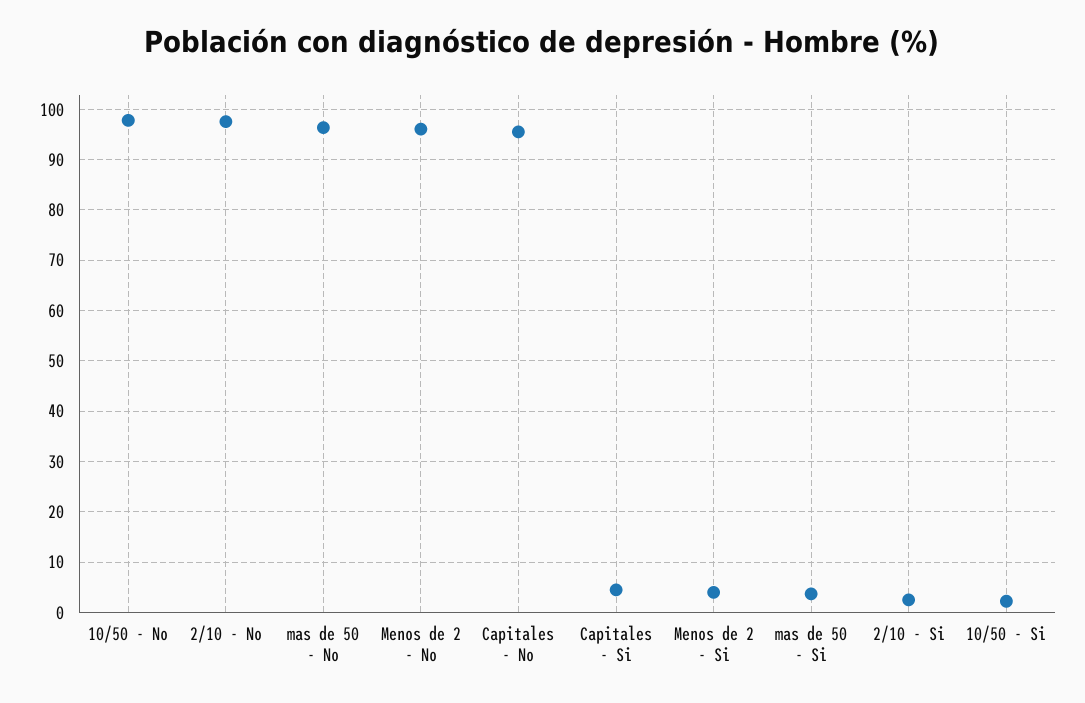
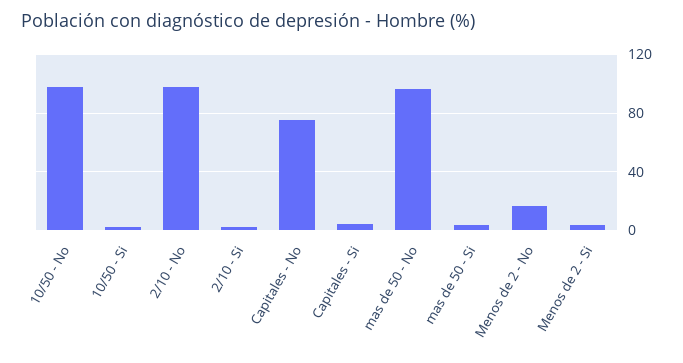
  {
    "10/50 - No": 98,
    "2/10 - No": 98,
    "mas de 50 - No": 96,
-   "Menos de 2 - No": 96,
+   "Menos de 2 - No": 15,
-   "Capitales - No": 96,
+   "Capitales - No": 75,
    "Capitales - Si": 4,
    "Menos de 2 - Si": 4,
    "mas de 50 - Si": 4,
    "2/10 - Si": 2,
    "10/50 - Si": 2
  }

